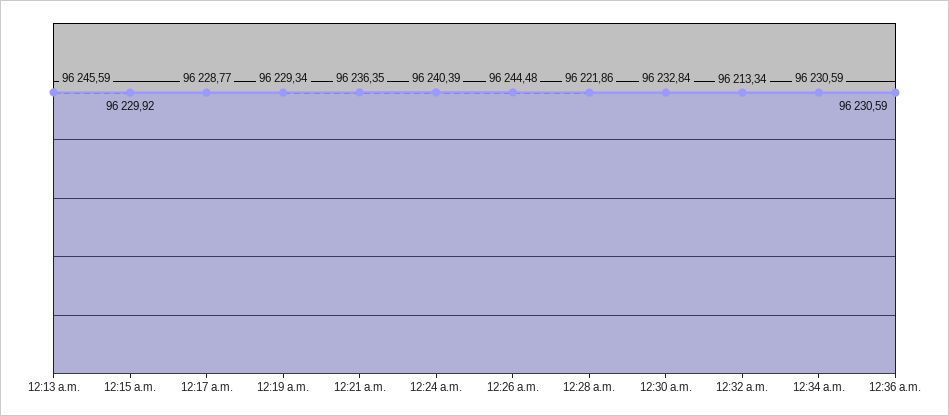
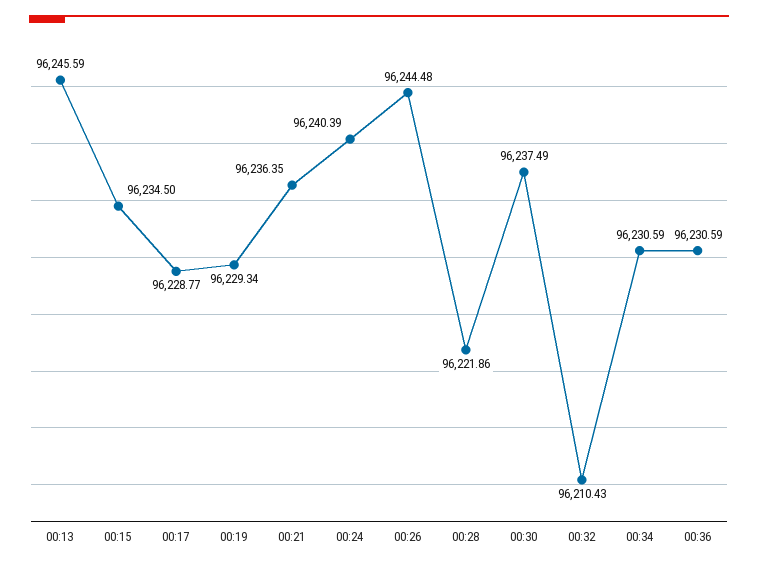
  {
    "12:13 a.m.": 96245.59,
-   "12:15 a.m.": 96229.92,
+   "12:15 a.m.": 96234.5,
    "12:17 a.m.": 96228.77,
    "12:19 a.m.": 96229.34,
    "12:21 a.m.": 96236.35,
    "12:24 a.m.": 96240.39,
    "12:26 a.m.": 96244.48,
    "12:28 a.m.": 96221.86,
-   "12:30 a.m.": 96232.84,
+   "12:30 a.m.": 96237.49,
-   "12:32 a.m.": 96213.34,
+   "12:32 a.m.": 96210.43,
    "12:34 a.m.": 96230.59,
    "12:36 a.m.": 96230.59
  }

